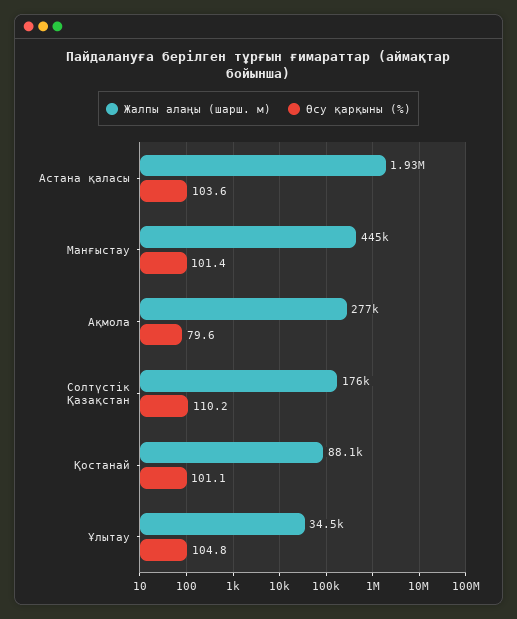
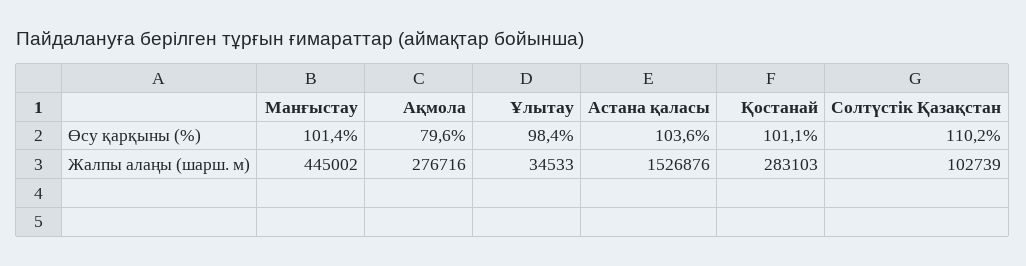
  {
    "Жалпы алаңы (шарш. м)": {
-     "Астана қаласы": 1930000,
+     "Астана қаласы": 1526876,
      "Манғыстау": 445002,
      "Ақмола": 276716,
-     "Солтүстік Қазақстан": 176000,
+     "Солтүстік Қазақстан": 102739,
-     "Қостанай": 88100,
+     "Қостанай": 283103,
      "Ұлытау": 34533
    },
    "Өсу қарқыны (%)": {
      "Астана қаласы": 103.6,
      "Манғыстау": 101.4,
      "Ақмола": 79.6,
      "Солтүстік Қазақстан": 110.2,
      "Қостанай": 101.1,
-     "Ұлытау": 104.8
+     "Ұлытау": 98.4
    }
  }

